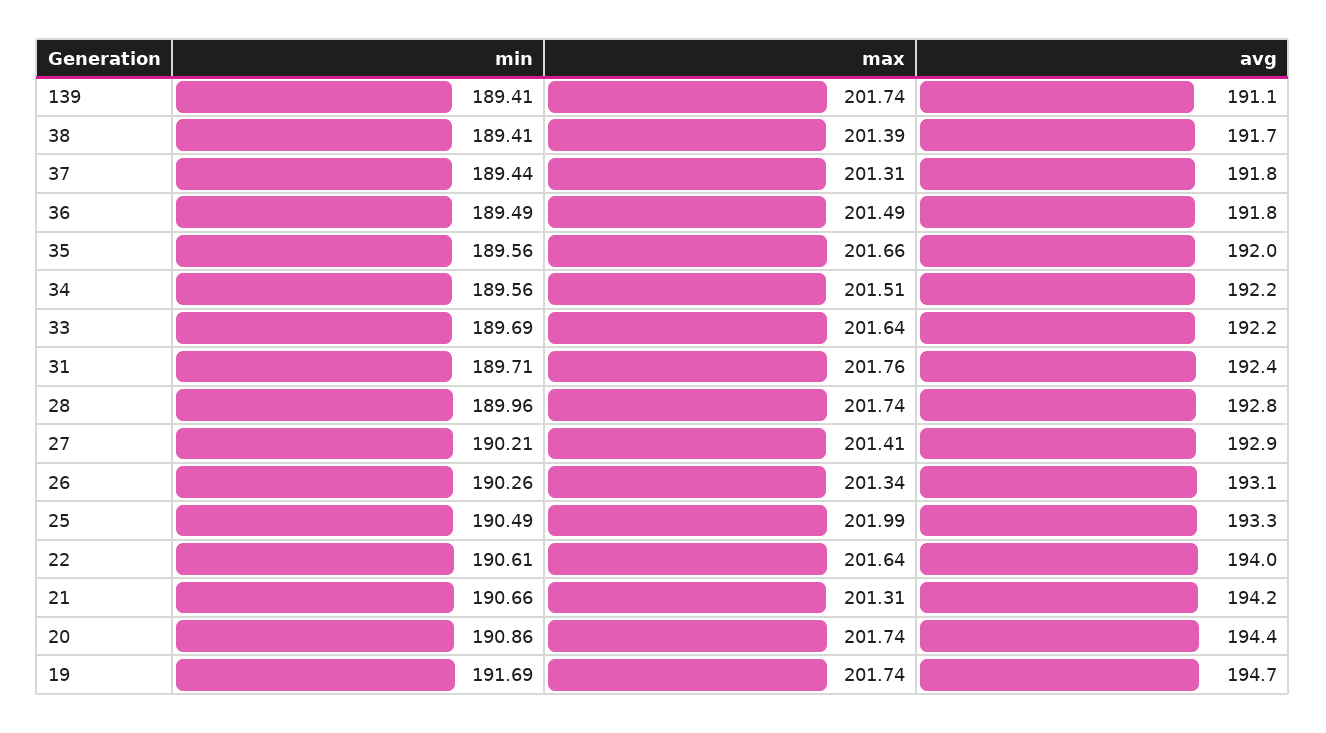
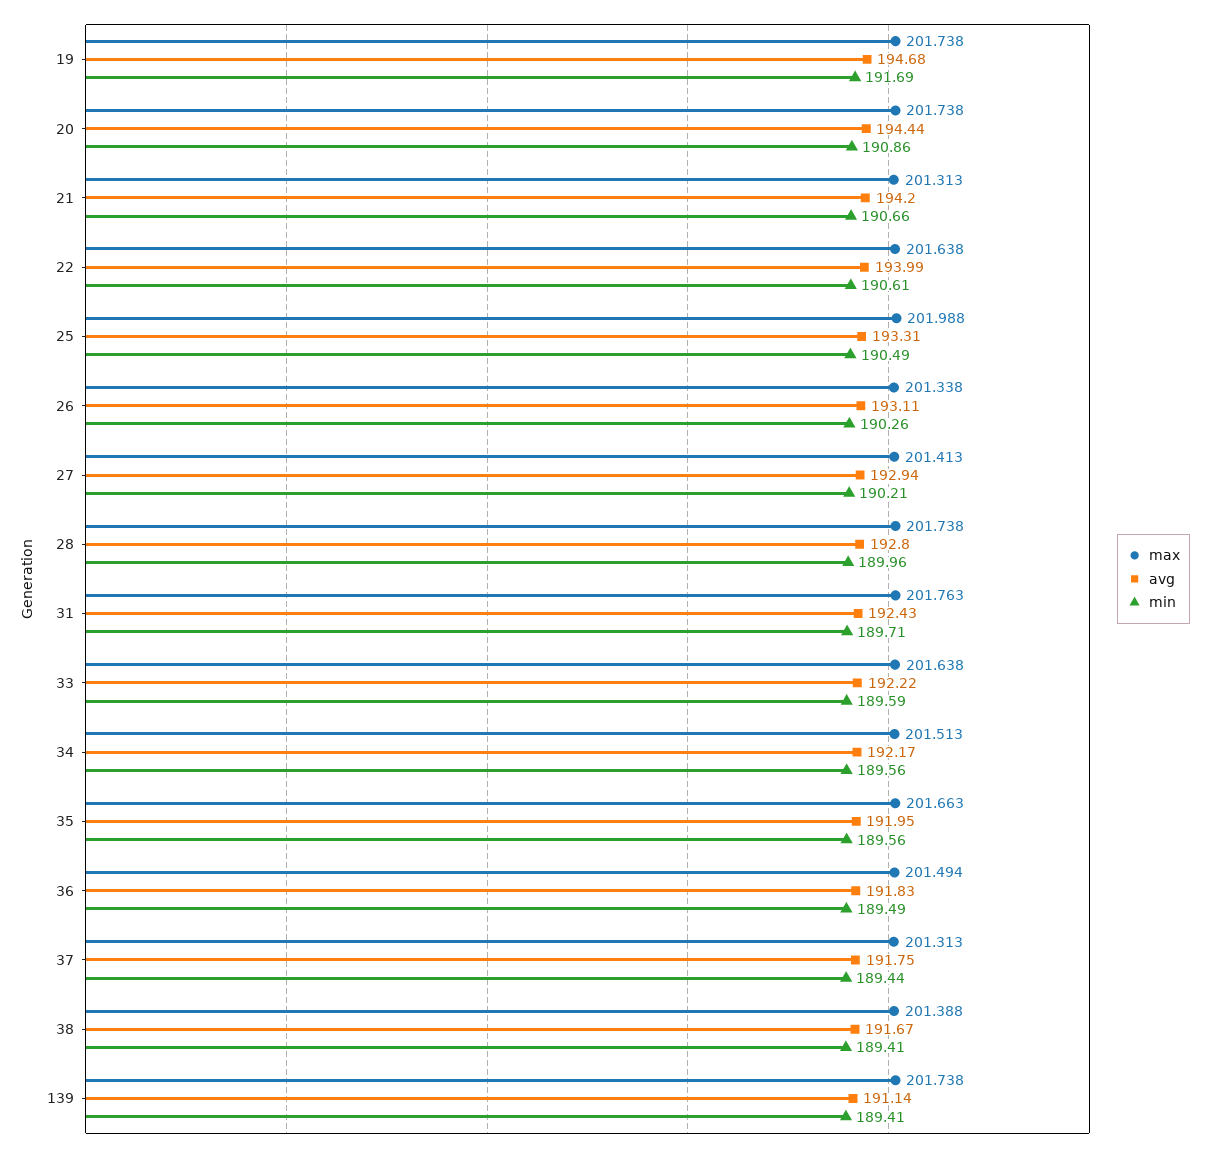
  {
    "min": {
      "139": 189.41,
      "38": 189.41,
      "37": 189.44,
      "36": 189.49,
      "35": 189.56,
      "34": 189.56,
-     "33": 189.69,
+     "33": 189.59,
      "31": 189.71,
      "28": 189.96,
      "27": 190.21,
      "26": 190.26,
      "25": 190.49,
      "22": 190.61,
      "21": 190.66,
      "20": 190.86,
      "19": 191.69
    },
    "max": {
      "139": 201.738,
      "38": 201.388,
      "37": 201.313,
      "36": 201.494,
      "35": 201.663,
      "34": 201.513,
      "33": 201.638,
      "31": 201.763,
      "28": 201.738,
      "27": 201.413,
      "26": 201.338,
      "25": 201.988,
      "22": 201.638,
      "21": 201.313,
      "20": 201.738,
      "19": 201.738
    },
    "avg": {
      "139": 191.14,
      "38": 191.67,
      "37": 191.75,
      "36": 191.83,
      "35": 191.95,
      "34": 192.17,
      "33": 192.22,
      "31": 192.43,
      "28": 192.8,
      "27": 192.94,
      "26": 193.11,
      "25": 193.31,
      "22": 193.99,
      "21": 194.2,
      "20": 194.44,
      "19": 194.68
    }
  }

